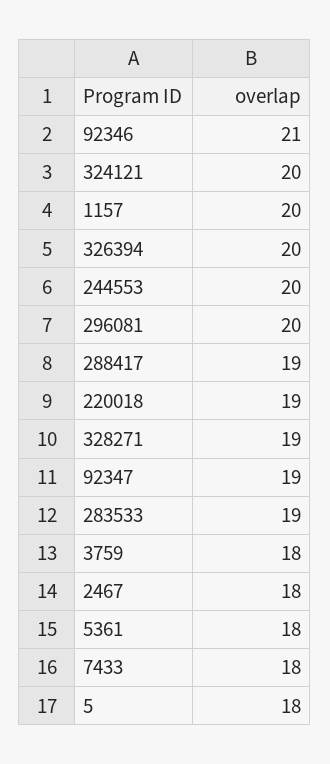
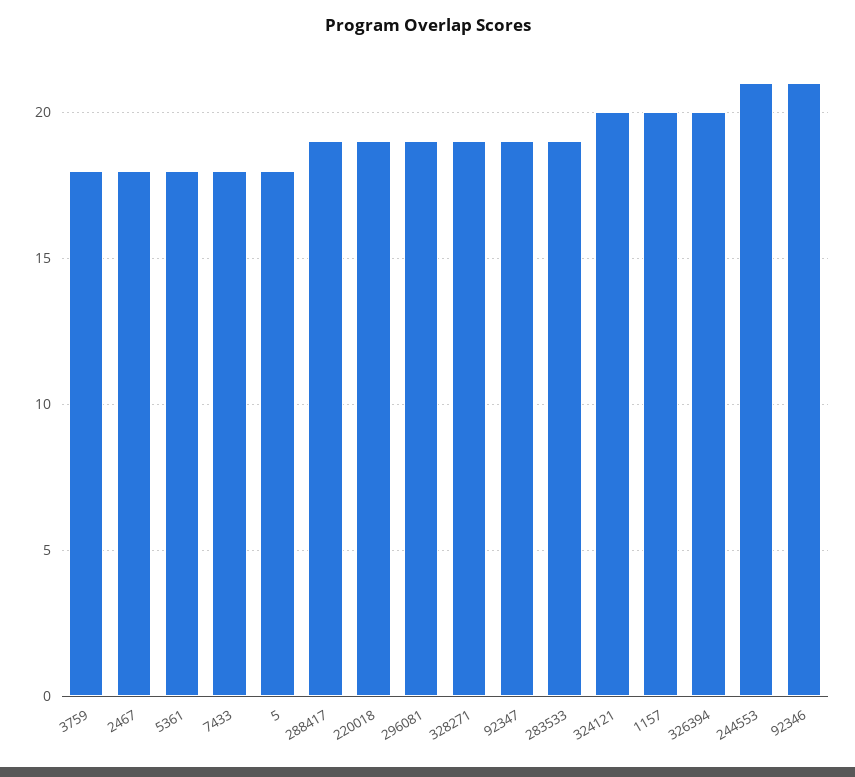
  {
    "92346": 21,
    "324121": 20,
    "1157": 20,
    "326394": 20,
-   "244553": 20,
+   "244553": 21,
-   "296081": 20,
+   "296081": 19,
    "288417": 19,
    "220018": 19,
    "328271": 19,
    "92347": 19,
    "283533": 19,
    "3759": 18,
    "2467": 18,
    "5361": 18,
    "7433": 18,
    "5": 18
  }

